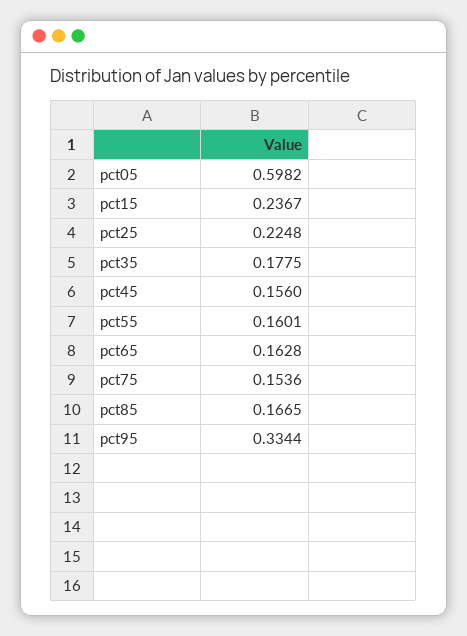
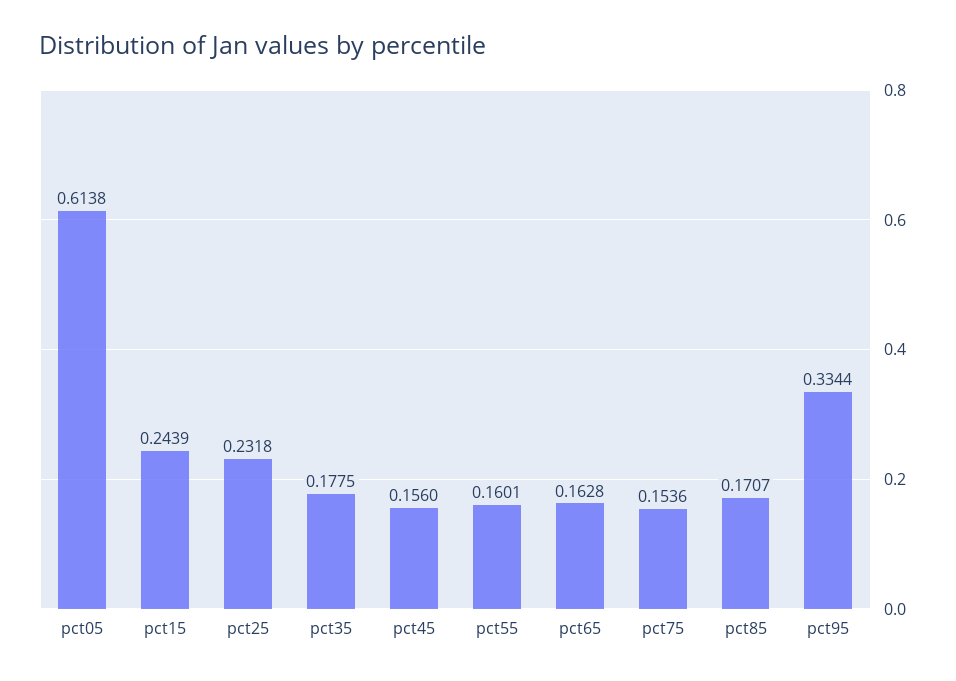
  {
-   "pct05": 0.5982,
+   "pct05": 0.6138,
-   "pct15": 0.2367,
+   "pct15": 0.2439,
-   "pct25": 0.2248,
+   "pct25": 0.2318,
    "pct35": 0.1775,
    "pct45": 0.156,
    "pct55": 0.1601,
    "pct65": 0.1628,
    "pct75": 0.1536,
-   "pct85": 0.1665,
+   "pct85": 0.1707,
    "pct95": 0.3344
  }

